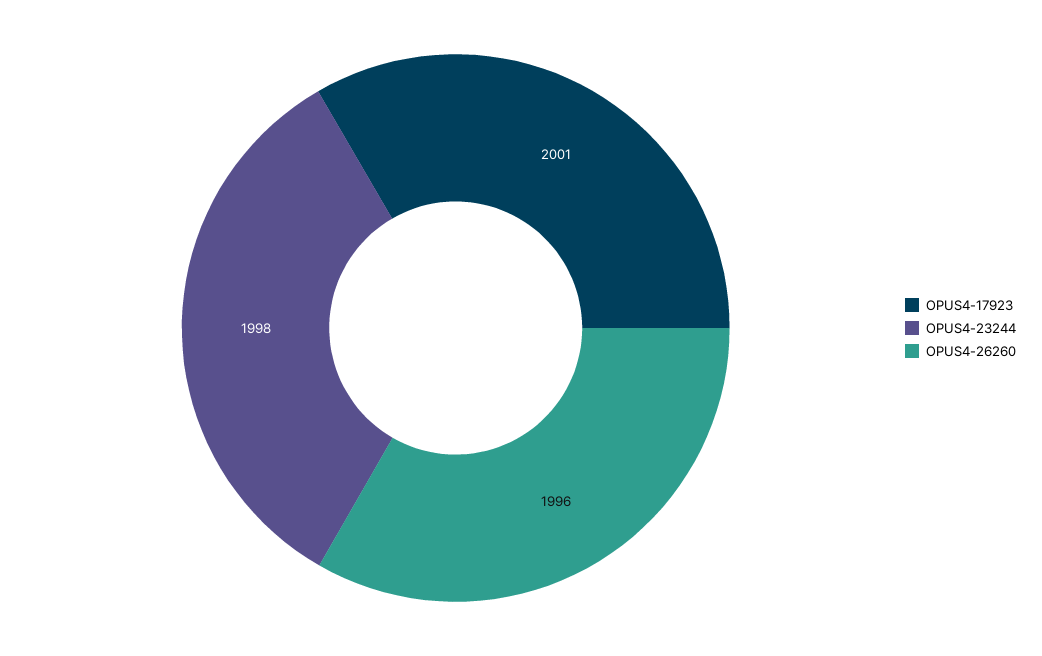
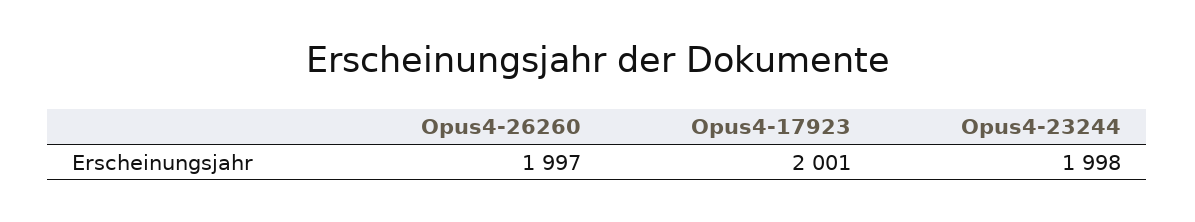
  {
    "OPUS4-17923": 2001,
    "OPUS4-23244": 1998,
-   "OPUS4-26260": 1996
+   "OPUS4-26260": 1997
  }

